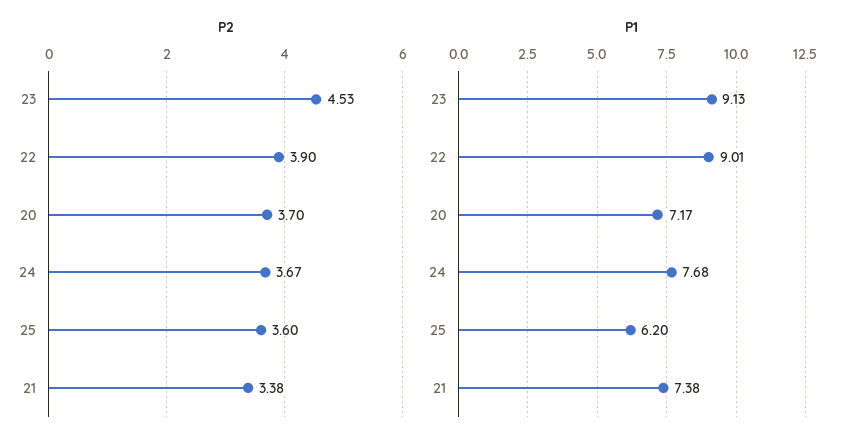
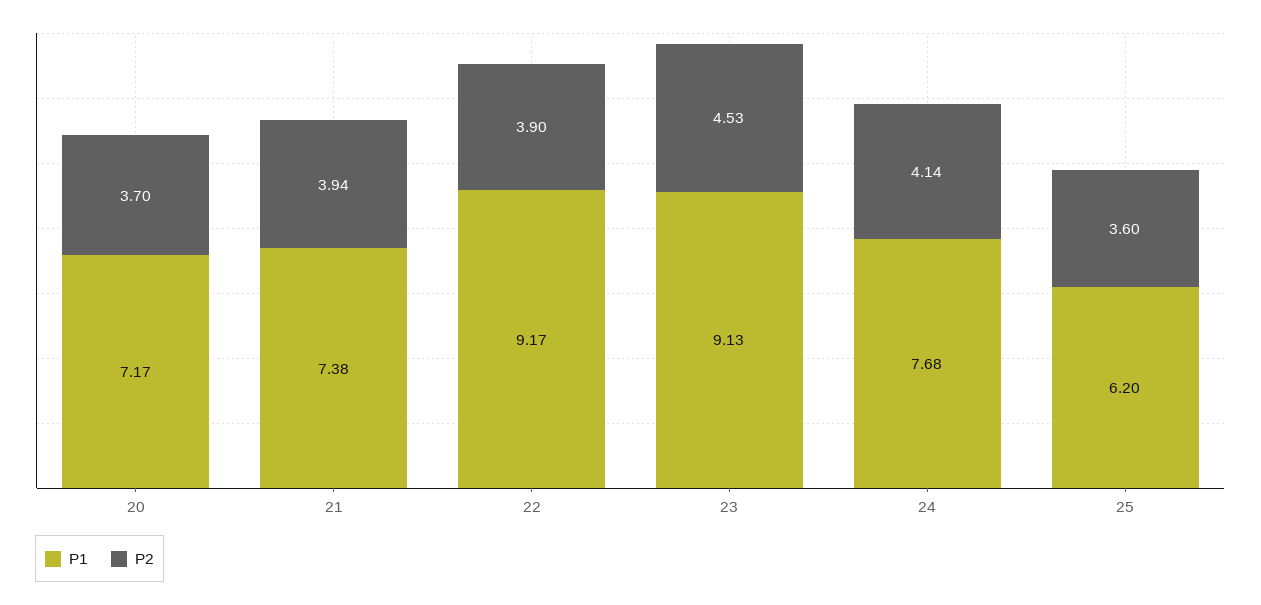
  {
    "P2": {
      "23": 4.53,
      "22": 3.9,
      "20": 3.7,
-     "24": 3.67,
+     "24": 4.14,
      "25": 3.6,
-     "21": 3.38
+     "21": 3.94
    },
    "P1": {
      "23": 9.13,
-     "22": 9.01,
+     "22": 9.17,
      "20": 7.17,
      "24": 7.68,
      "25": 6.2,
      "21": 7.38
    }
  }

